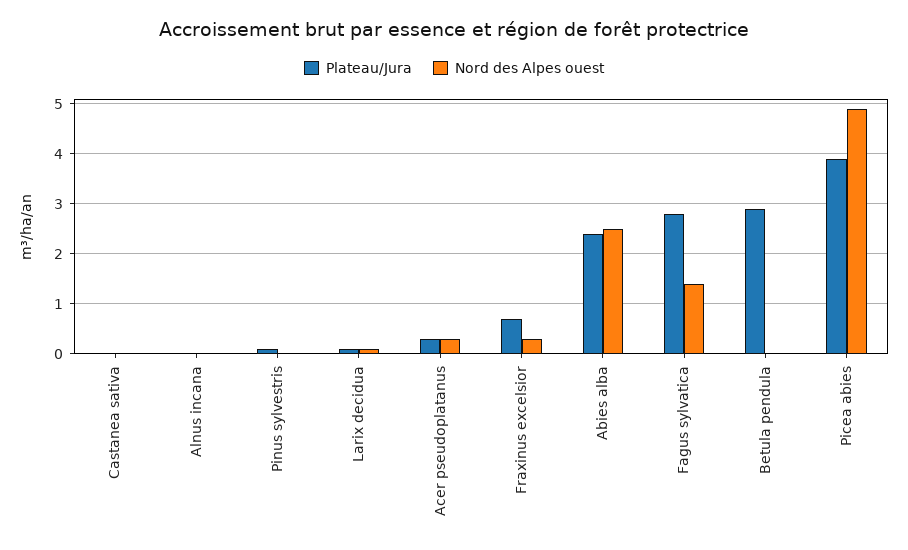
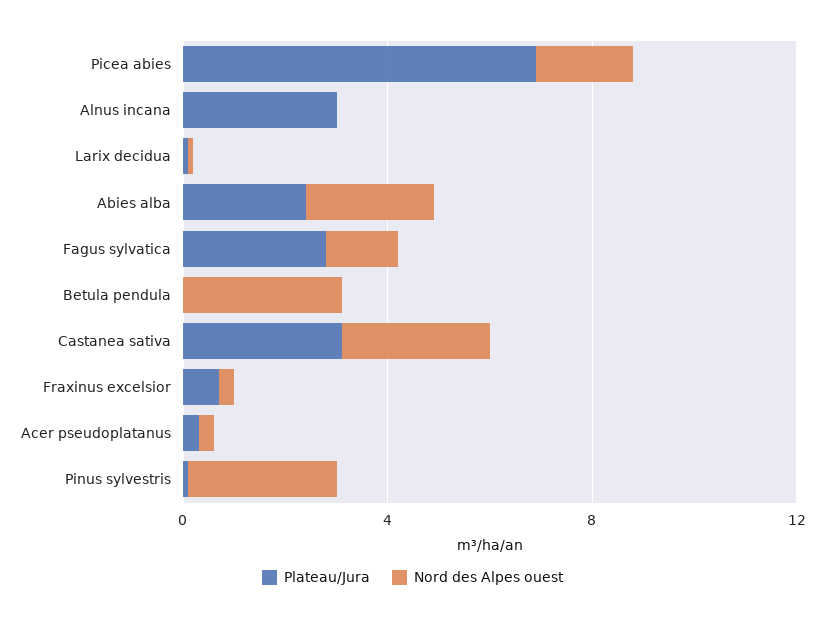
  {
    "Plateau/Jura": {
-     "Castanea sativa": 0,
+     "Castanea sativa": 3,
-     "Alnus incana": 0,
+     "Alnus incana": 3,
      "Pinus sylvestris": 0,
      "Larix decidua": 0,
      "Acer pseudoplatanus": 0.5,
      "Fraxinus excelsior": 0.5,
      "Abies alba": 2.5,
      "Fagus sylvatica": 3,
-     "Betula pendula": 3,
+     "Betula pendula": 0,
-     "Picea abies": 4
+     "Picea abies": 7
    },
    "Nord des Alpes ouest": {
-     "Castanea sativa": 0,
+     "Castanea sativa": 3,
      "Alnus incana": 0,
-     "Pinus sylvestris": 0,
+     "Pinus sylvestris": 3,
      "Larix decidua": 0,
      "Acer pseudoplatanus": 0.5,
      "Fraxinus excelsior": 0.5,
      "Abies alba": 2.5,
      "Fagus sylvatica": 1.5,
-     "Betula pendula": 0,
+     "Betula pendula": 3,
-     "Picea abies": 5
+     "Picea abies": 2
    }
  }

